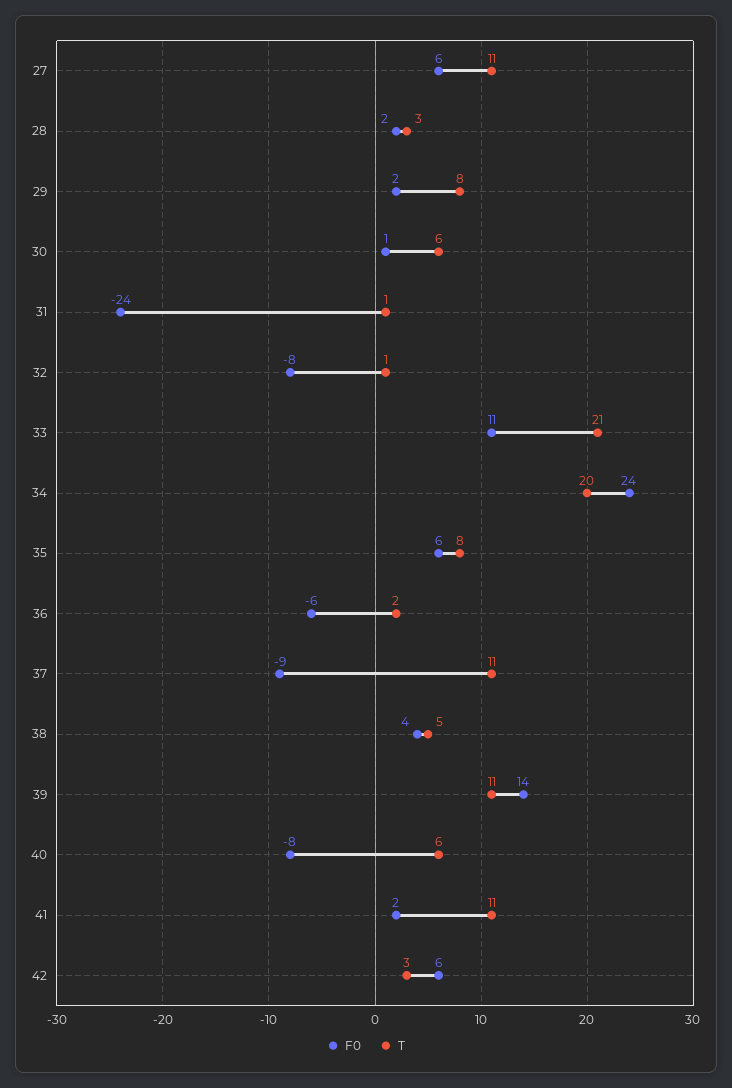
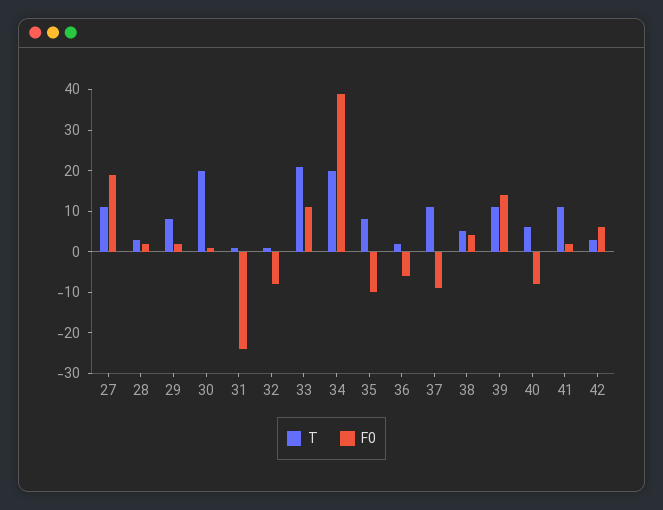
  {
    "F0": {
-     "27": 6,
+     "27": 20,
      "28": 2,
      "29": 2,
      "30": 1,
      "31": -24,
      "32": -8,
      "33": 11,
-     "34": 24,
+     "34": 40,
-     "35": 6,
+     "35": -10,
      "36": -6,
      "37": -9,
      "38": 4,
      "39": 14,
      "40": -8,
      "41": 2,
      "42": 6
    },
    "T": {
      "27": 11,
      "28": 3,
      "29": 8,
-     "30": 6,
+     "30": 20,
      "31": 1,
      "32": 1,
      "33": 21,
      "34": 20,
      "35": 8,
      "36": 2,
      "37": 11,
      "38": 5,
      "39": 11,
      "40": 6,
      "41": 11,
      "42": 3
    }
  }

